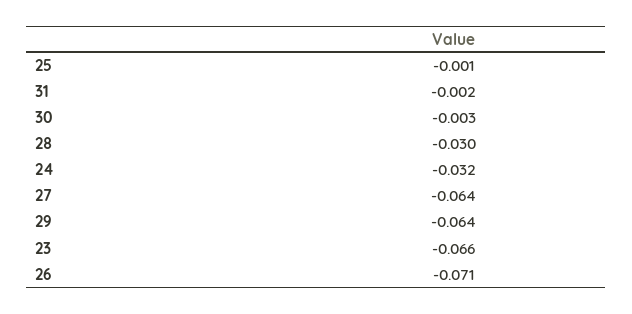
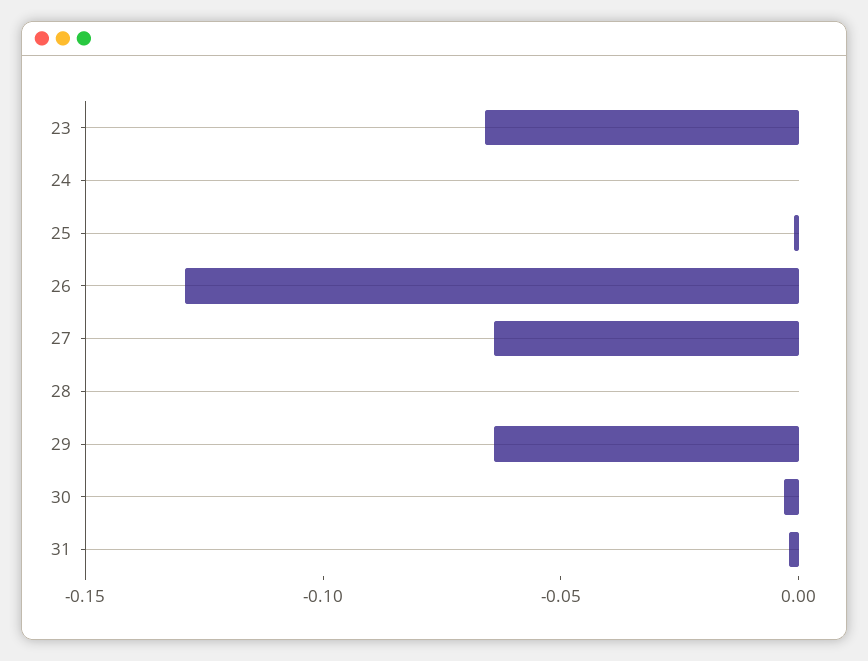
  {
    "25": -0.001,
    "31": -0.002,
    "30": -0.003,
-   "28": -0.03,
+   "28": 0,
-   "24": -0.032,
+   "24": 0,
    "27": -0.064,
    "29": -0.064,
    "23": -0.066,
-   "26": -0.071
+   "26": -0.13
  }

